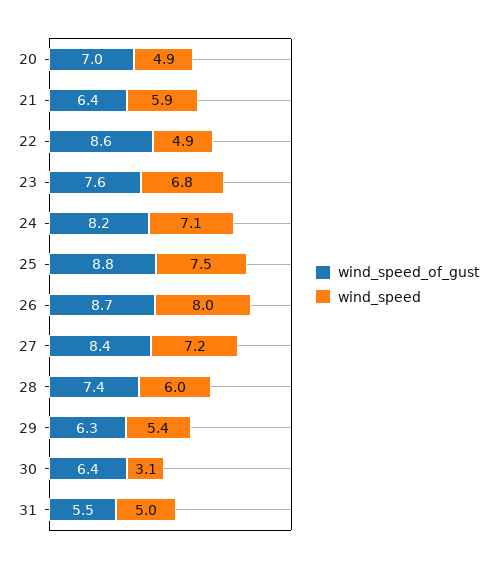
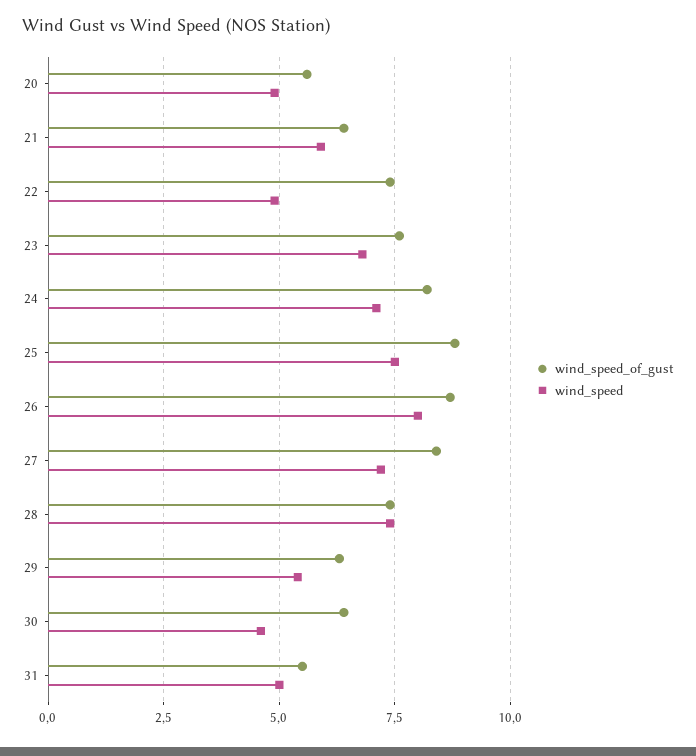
  {
    "wind_speed_of_gust": {
-     "20": 7,
+     "20": 5.5,
      "21": 6.4,
-     "22": 8.6,
+     "22": 7.5,
      "23": 7.6,
      "24": 8.2,
      "25": 8.8,
      "26": 8.7,
      "27": 8.4,
      "28": 7.4,
      "29": 6.3,
      "30": 6.4,
      "31": 5.5
    },
    "wind_speed": {
      "20": 4.9,
      "21": 5.9,
      "22": 4.9,
      "23": 6.8,
      "24": 7.1,
      "25": 7.5,
      "26": 8,
      "27": 7.2,
-     "28": 6,
+     "28": 7.5,
      "29": 5.4,
-     "30": 3.1,
+     "30": 4.5,
      "31": 5
    }
  }

